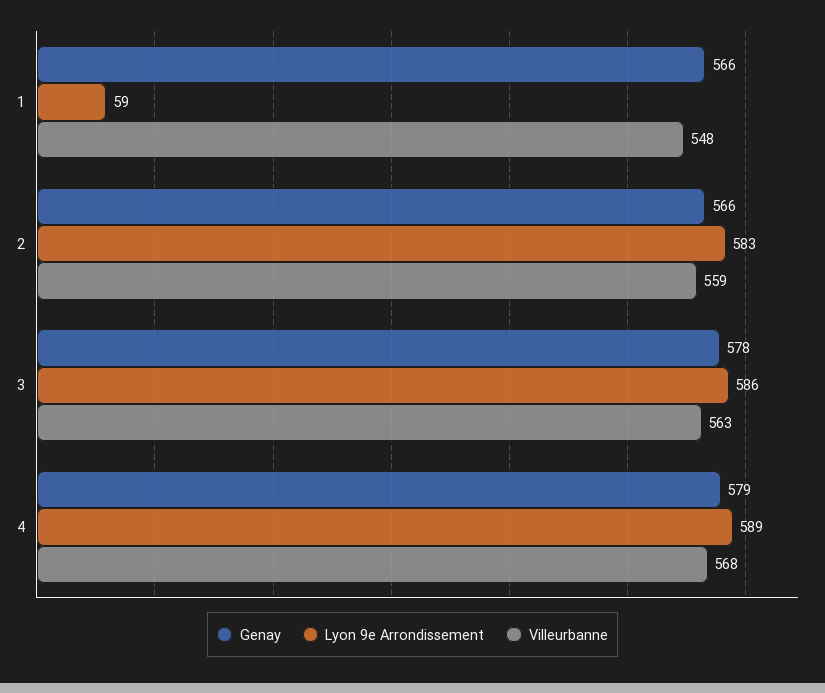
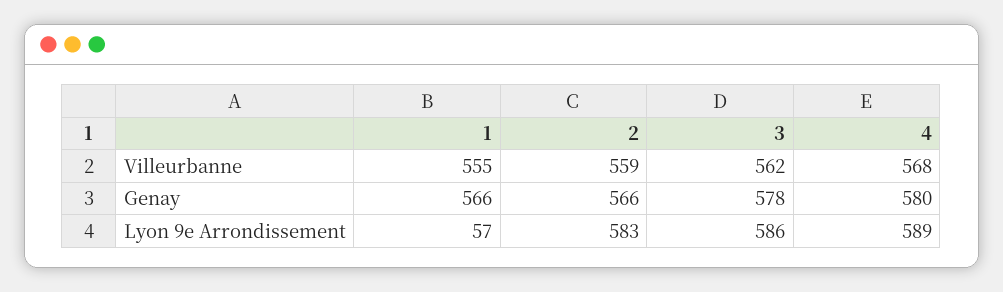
  {
    "Genay": {
      "1": 566,
      "2": 566,
      "3": 578,
-     "4": 579
+     "4": 580
    },
    "Lyon 9e Arrondissement": {
-     "1": 59,
+     "1": 57,
      "2": 583,
      "3": 586,
      "4": 589
    },
    "Villeurbanne": {
-     "1": 548,
+     "1": 555,
      "2": 559,
-     "3": 563,
+     "3": 562,
      "4": 568
    }
  }

